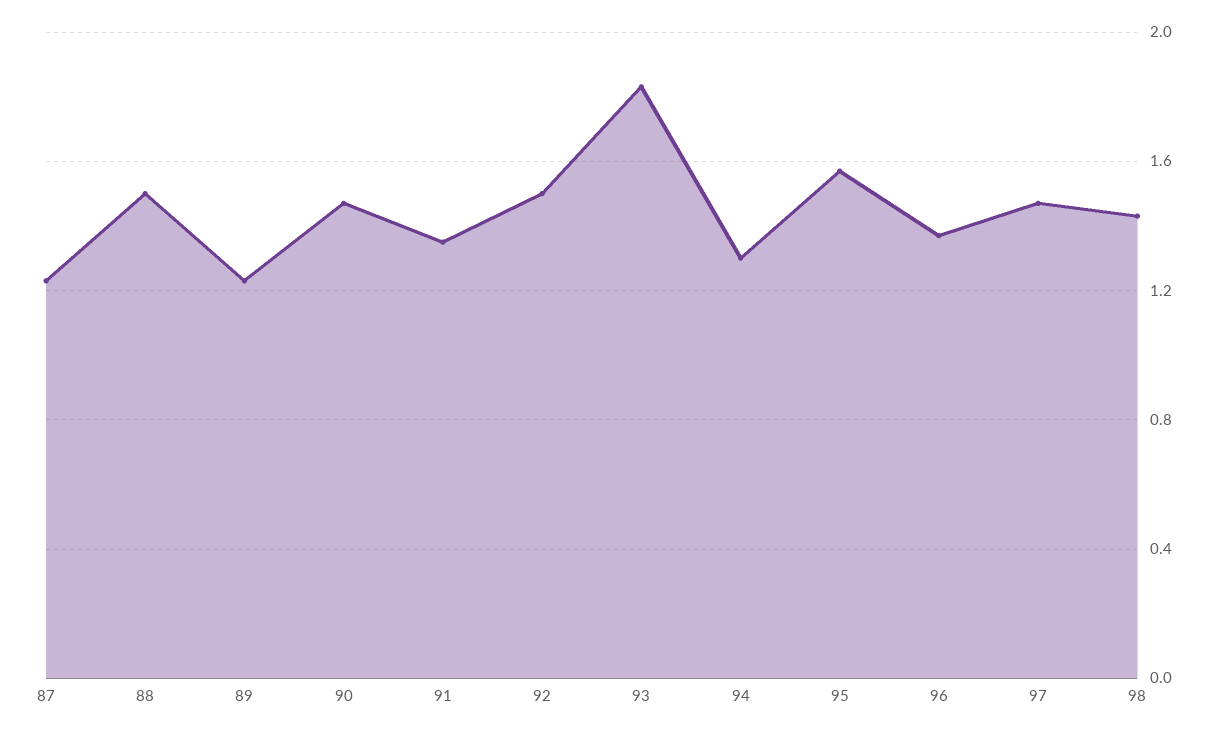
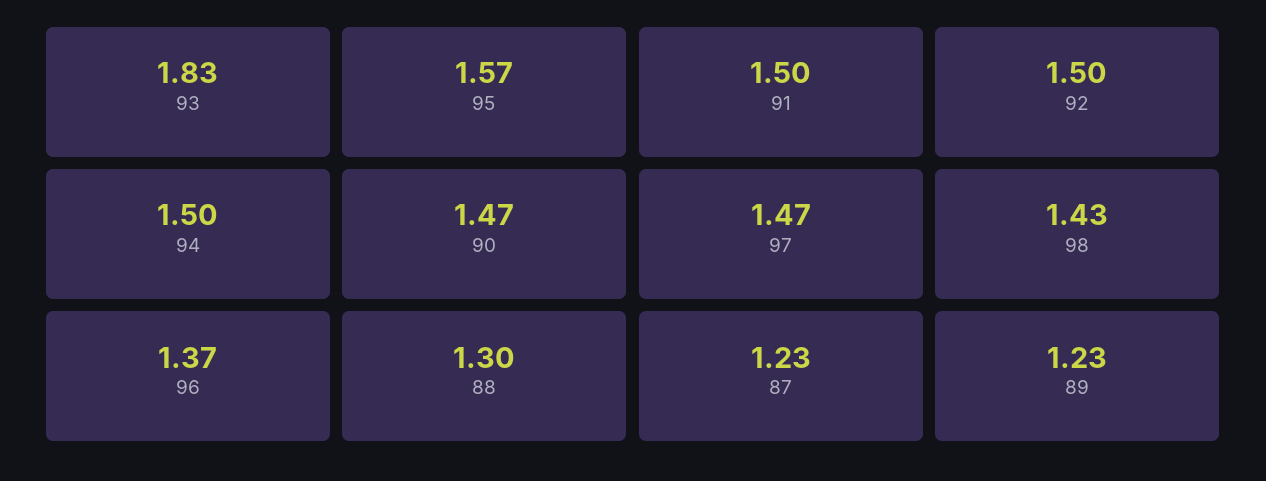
  {
    "87": 1.23,
-   "88": 1.5,
+   "88": 1.3,
    "89": 1.23,
    "90": 1.47,
-   "91": 1.35,
+   "91": 1.5,
    "92": 1.5,
    "93": 1.83,
-   "94": 1.3,
+   "94": 1.5,
    "95": 1.57,
    "96": 1.37,
    "97": 1.47,
    "98": 1.43
  }

